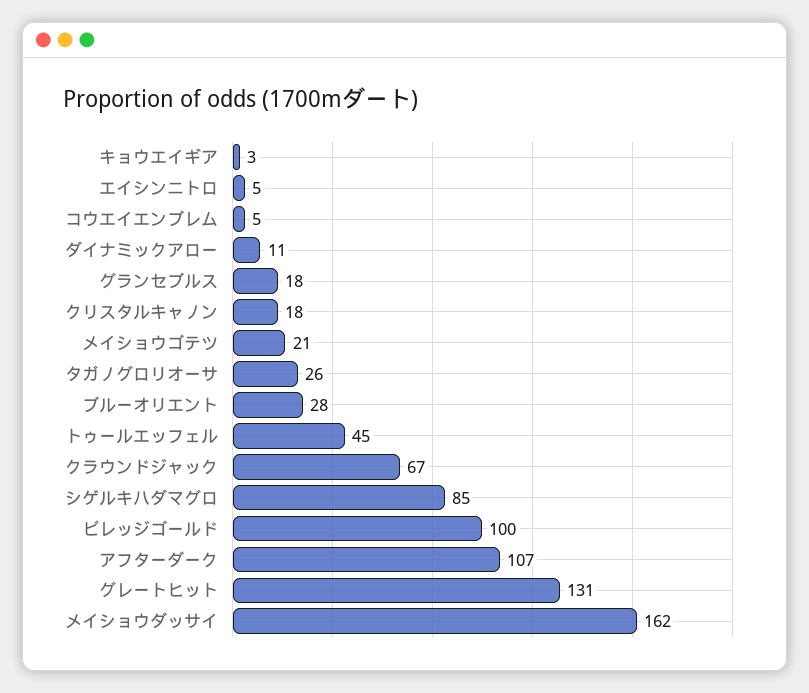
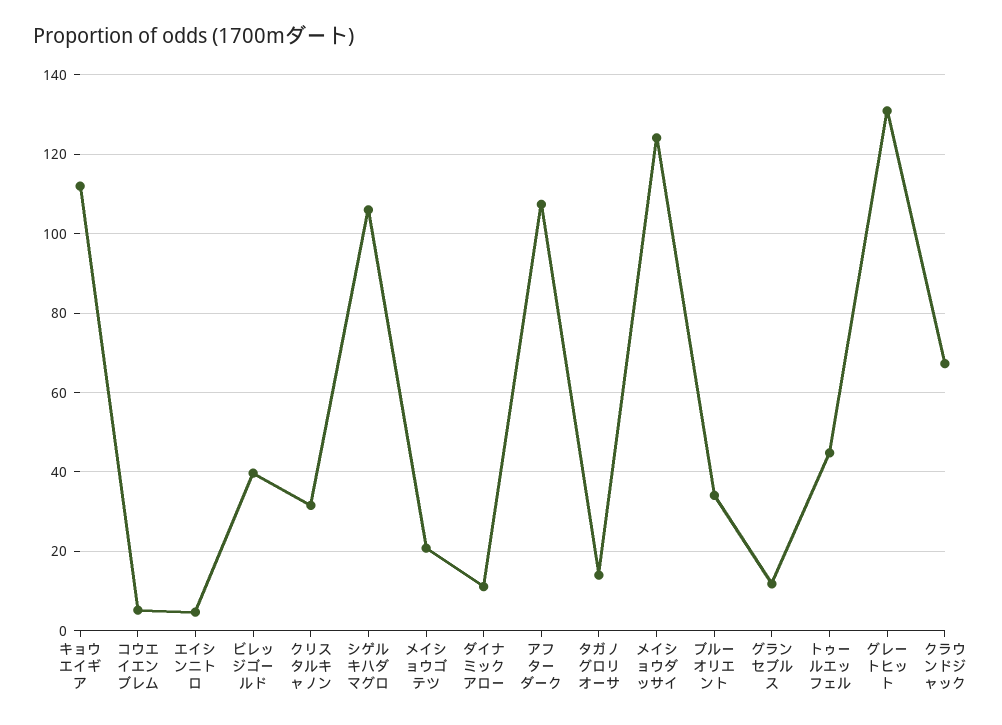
  {
-   "キョウエイギア": 3,
+   "キョウエイギア": 112,
    "エイシンニトロ": 5,
    "コウエイエンブレム": 5,
    "ダイナミックアロー": 11,
-   "グランセブルス": 18,
+   "グランセブルス": 12,
-   "クリスタルキャノン": 18,
+   "クリスタルキャノン": 32,
    "メイショウゴテツ": 21,
-   "タガノグロリオーサ": 26,
+   "タガノグロリオーサ": 14,
-   "ブルーオリエント": 28,
+   "ブルーオリエント": 34,
    "トゥールエッフェル": 45,
    "クラウンドジャック": 67,
-   "シゲルキハダマグロ": 85,
+   "シゲルキハダマグロ": 106,
-   "ビレッジゴールド": 100,
+   "ビレッジゴールド": 40,
    "アフターダーク": 107,
    "グレートヒット": 131,
-   "メイショウダッサイ": 162
+   "メイショウダッサイ": 124
  }

